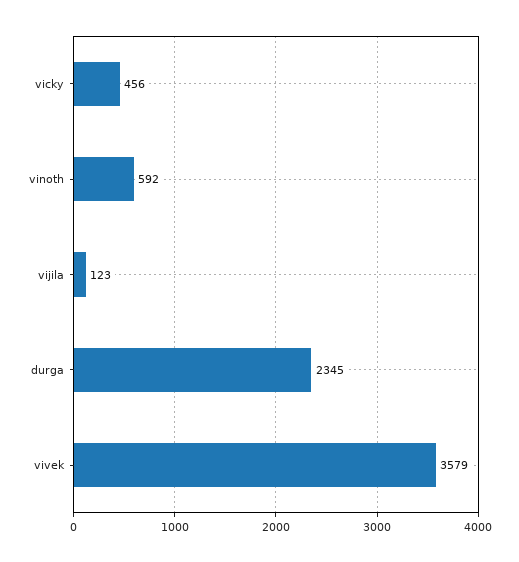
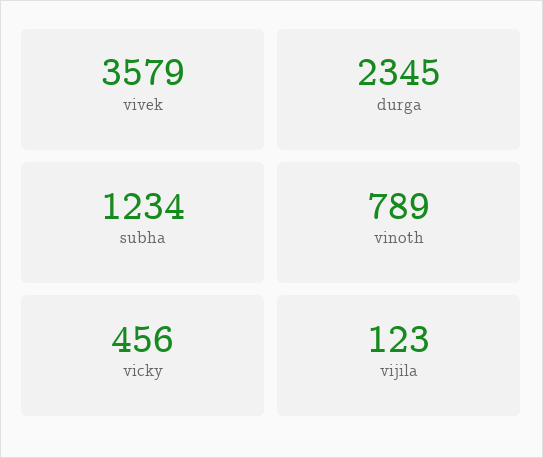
  {
    "vicky": 456,
-   "vinoth": 592,
+   "vinoth": 789,
    "vijila": 123,
    "durga": 2345,
-   "vivek": 3579
+   "vivek": 3579,
+   "subha": 1234
  }

